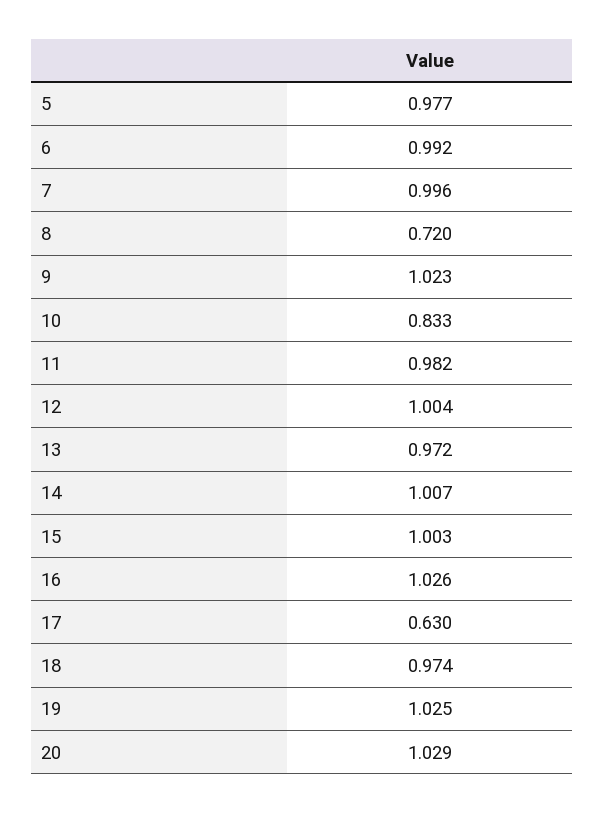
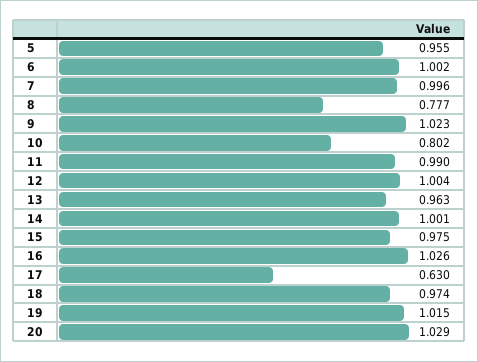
  {
-   "5": 0.977,
+   "5": 0.955,
-   "6": 0.992,
+   "6": 1.002,
    "7": 0.996,
-   "8": 0.72,
+   "8": 0.777,
    "9": 1.023,
-   "10": 0.833,
+   "10": 0.802,
-   "11": 0.982,
+   "11": 0.99,
    "12": 1.004,
-   "13": 0.972,
+   "13": 0.963,
-   "14": 1.007,
+   "14": 1.001,
-   "15": 1.003,
+   "15": 0.975,
    "16": 1.026,
    "17": 0.63,
    "18": 0.974,
-   "19": 1.025,
+   "19": 1.015,
    "20": 1.029
  }

